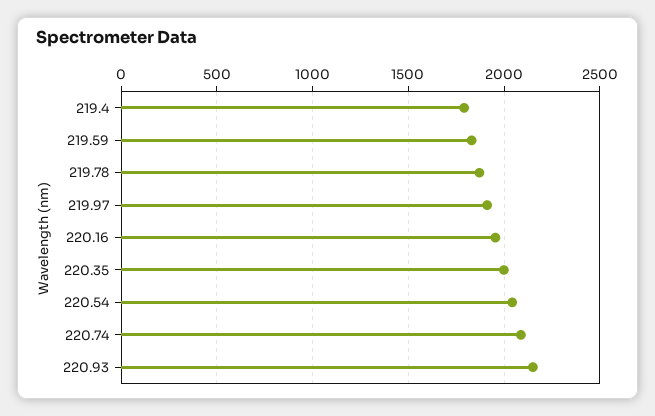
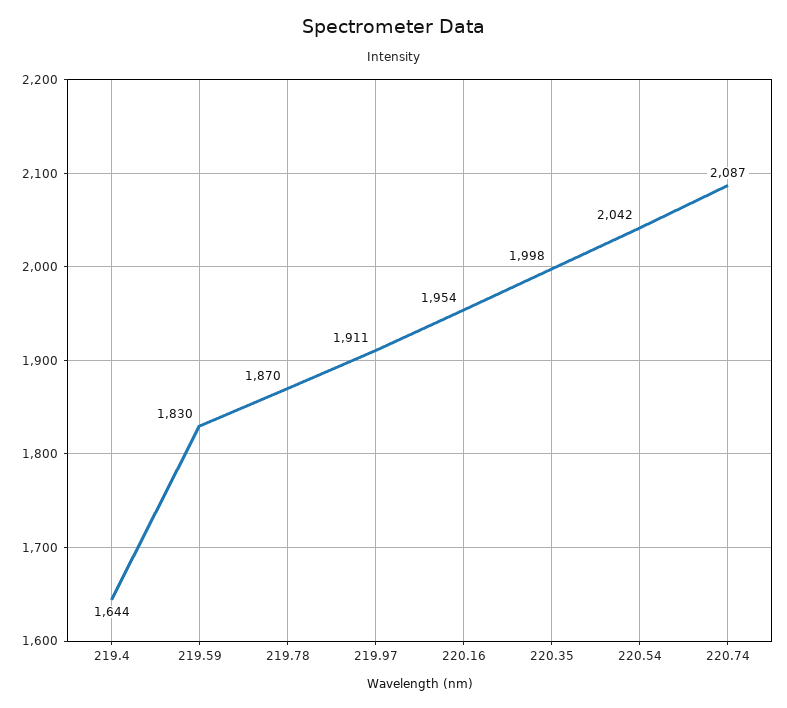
  {
-   "219.4": 1800,
+   "219.4": 1644,
    "219.59": 1830,
    "219.78": 1870,
    "219.97": 1911,
    "220.16": 1954,
    "220.35": 1998,
    "220.54": 2042,
-   "220.74": 2087,
+   "220.74": 2087
-   "220.93": 2150
  }

